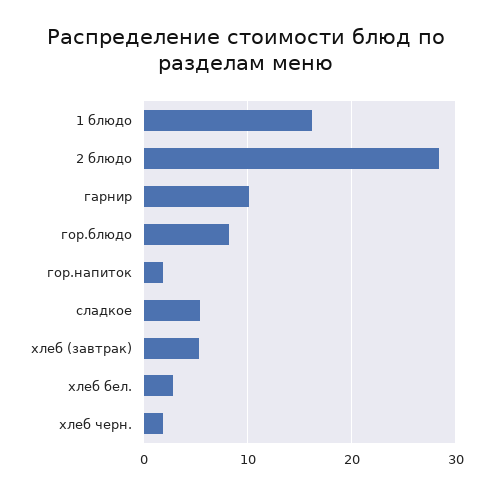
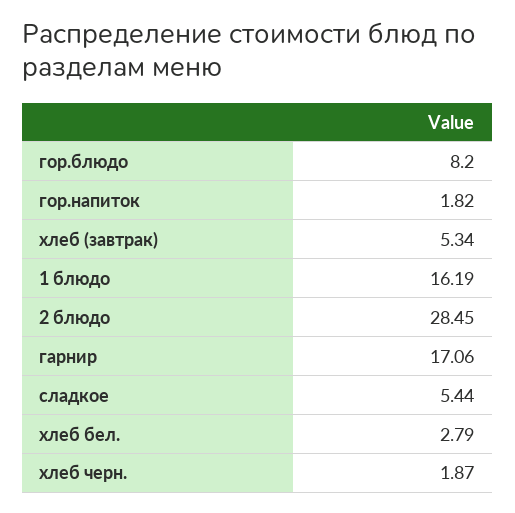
  {
    "1 блюдо": 16.19,
    "2 блюдо": 28.45,
-   "гарнир": 10,
+   "гарнир": 17.06,
    "гор.блюдо": 8.2,
    "гор.напиток": 1.82,
    "сладкое": 5.44,
    "хлеб (завтрак)": 5.34,
    "хлеб бел.": 2.79,
    "хлеб черн.": 1.87
  }

